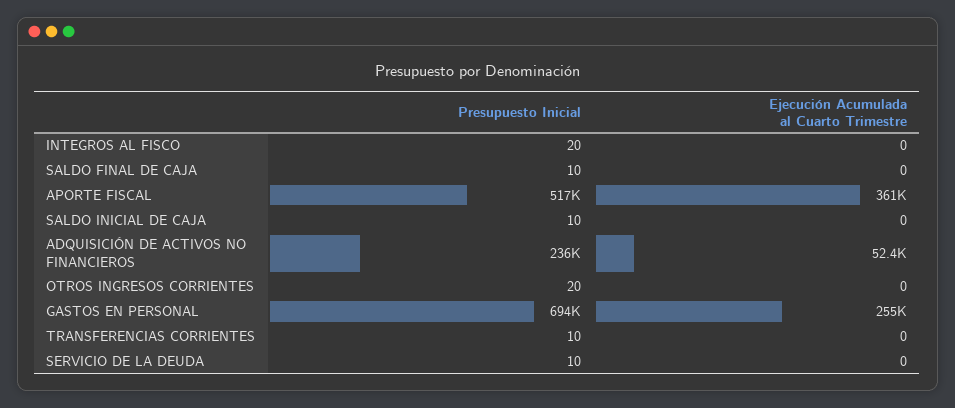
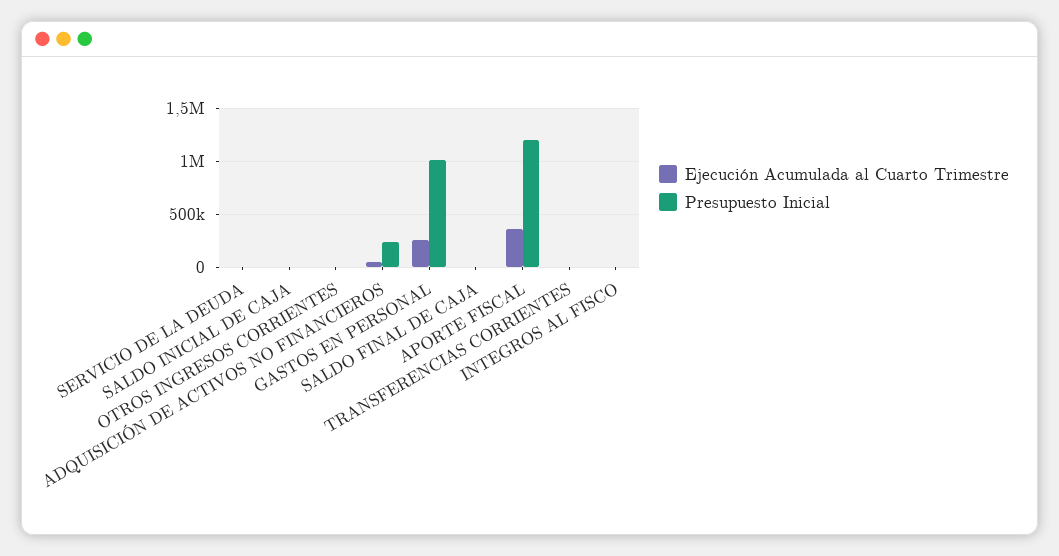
  {
    "Presupuesto Inicial": {
      "INTEGROS AL FISCO": 20,
      "SALDO FINAL DE CAJA": 10,
-     "APORTE FISCAL": 517000,
+     "APORTE FISCAL": 1200000,
      "SALDO INICIAL DE CAJA": 10,
      "ADQUISICIÓN DE ACTIVOS NO FINANCIEROS": 236000,
      "OTROS INGRESOS CORRIENTES": 20,
-     "GASTOS EN PERSONAL": 694000,
+     "GASTOS EN PERSONAL": 1000000,
      "TRANSFERENCIAS CORRIENTES": 10,
      "SERVICIO DE LA DEUDA": 10
    },
    "Ejecución Acumulada al Cuarto Trimestre": {
      "INTEGROS AL FISCO": 0,
      "SALDO FINAL DE CAJA": 0,
      "APORTE FISCAL": 361000,
      "SALDO INICIAL DE CAJA": 0,
      "ADQUISICIÓN DE ACTIVOS NO FINANCIEROS": 52400,
      "OTROS INGRESOS CORRIENTES": 0,
      "GASTOS EN PERSONAL": 255000,
      "TRANSFERENCIAS CORRIENTES": 0,
      "SERVICIO DE LA DEUDA": 0
    }
  }

